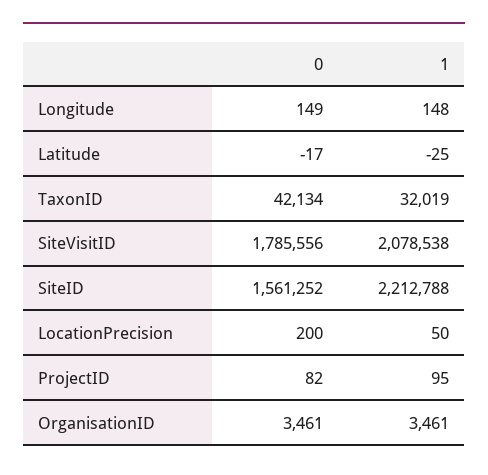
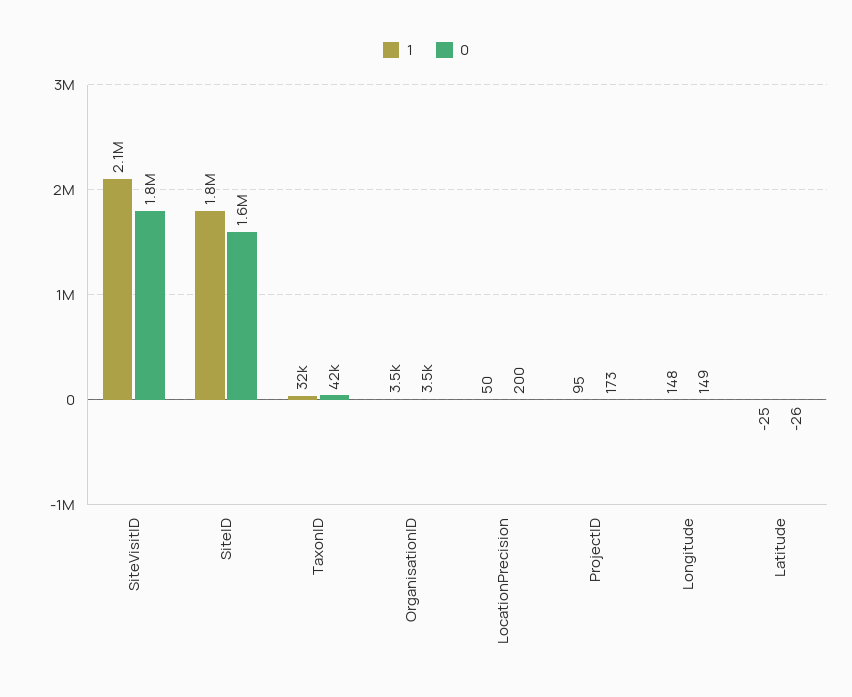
  {
    "0": {
      "Longitude": 149,
-     "Latitude": -17,
+     "Latitude": -26,
      "TaxonID": 42134,
      "SiteVisitID": 1785556,
      "SiteID": 1561252,
      "LocationPrecision": 200,
-     "ProjectID": 82,
+     "ProjectID": 173,
      "OrganisationID": 3461
    },
    "1": {
      "Longitude": 148,
      "Latitude": -25,
      "TaxonID": 32019,
      "SiteVisitID": 2078538,
-     "SiteID": 2212788,
+     "SiteID": 1800000,
      "LocationPrecision": 50,
      "ProjectID": 95,
      "OrganisationID": 3461
    }
  }

